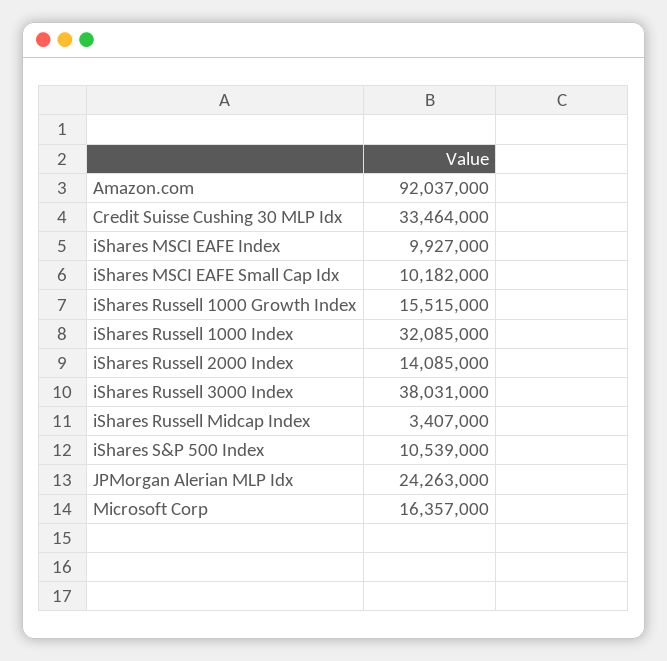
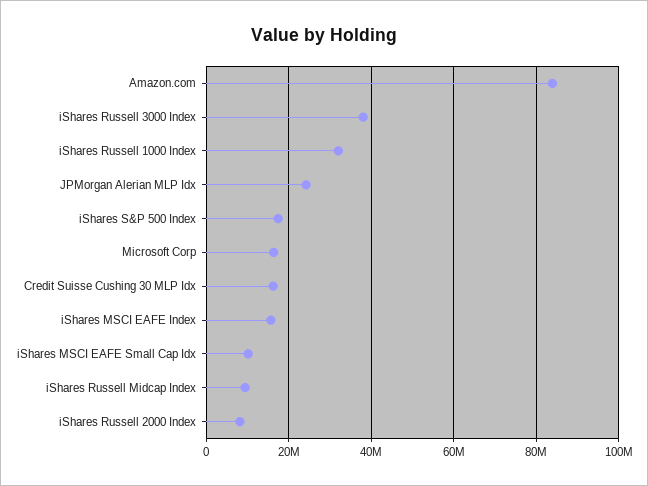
  {
-   "Amazon.com": 92037000,
+   "Amazon.com": 84000000,
-   "Credit Suisse Cushing 30 MLP Idx": 33464000,
+   "Credit Suisse Cushing 30 MLP Idx": 16000000,
-   "iShares MSCI EAFE Index": 9927000,
+   "iShares MSCI EAFE Index": 16000000,
    "iShares MSCI EAFE Small Cap Idx": 10182000,
-   "iShares Russell 1000 Growth Index": 15515000,
    "iShares Russell 1000 Index": 32085000,
-   "iShares Russell 2000 Index": 14085000,
+   "iShares Russell 2000 Index": 8000000,
    "iShares Russell 3000 Index": 38031000,
-   "iShares Russell Midcap Index": 3407000,
+   "iShares Russell Midcap Index": 10000000,
-   "iShares S&P 500 Index": 10539000,
+   "iShares S&P 500 Index": 18000000,
    "JPMorgan Alerian MLP Idx": 24263000,
    "Microsoft Corp": 16357000
  }

